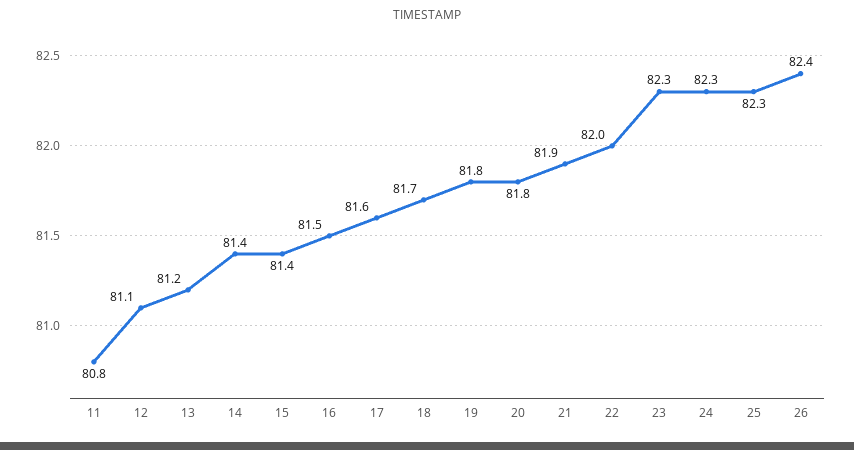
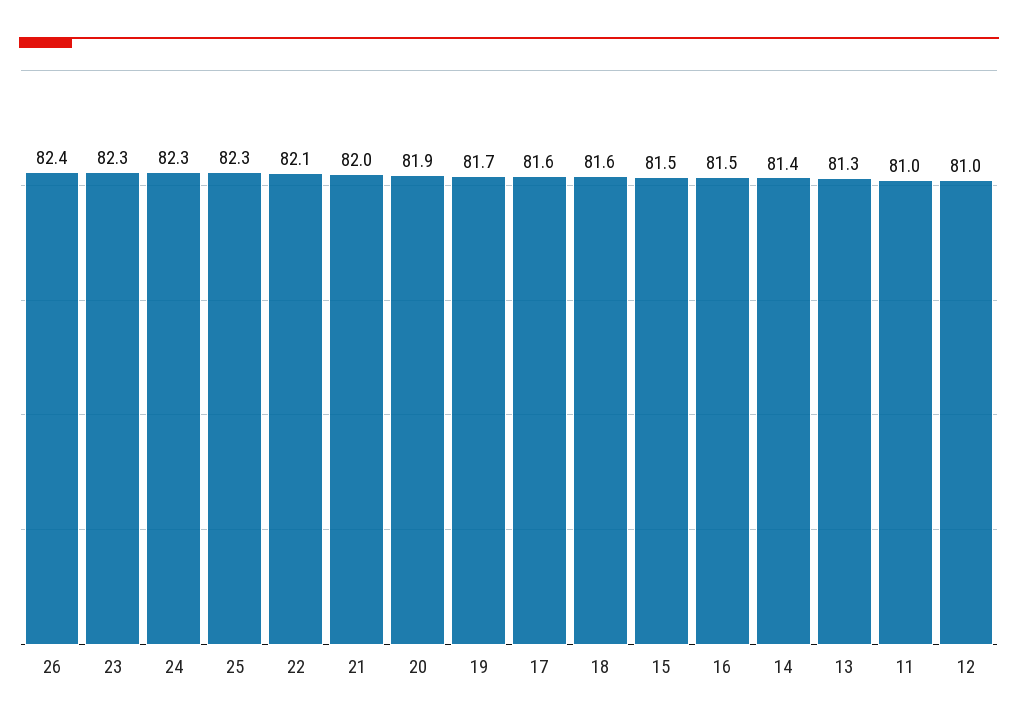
  {
-   "11": 80.8,
+   "11": 81,
-   "12": 81.1,
+   "12": 81,
-   "13": 81.2,
+   "13": 81.3,
    "14": 81.4,
-   "15": 81.4,
+   "15": 81.5,
    "16": 81.5,
    "17": 81.6,
-   "18": 81.7,
+   "18": 81.6,
-   "19": 81.8,
+   "19": 81.7,
-   "20": 81.8,
+   "20": 81.9,
-   "21": 81.9,
+   "21": 82,
-   "22": 82,
+   "22": 82.1,
    "23": 82.3,
    "24": 82.3,
    "25": 82.3,
    "26": 82.4
  }

